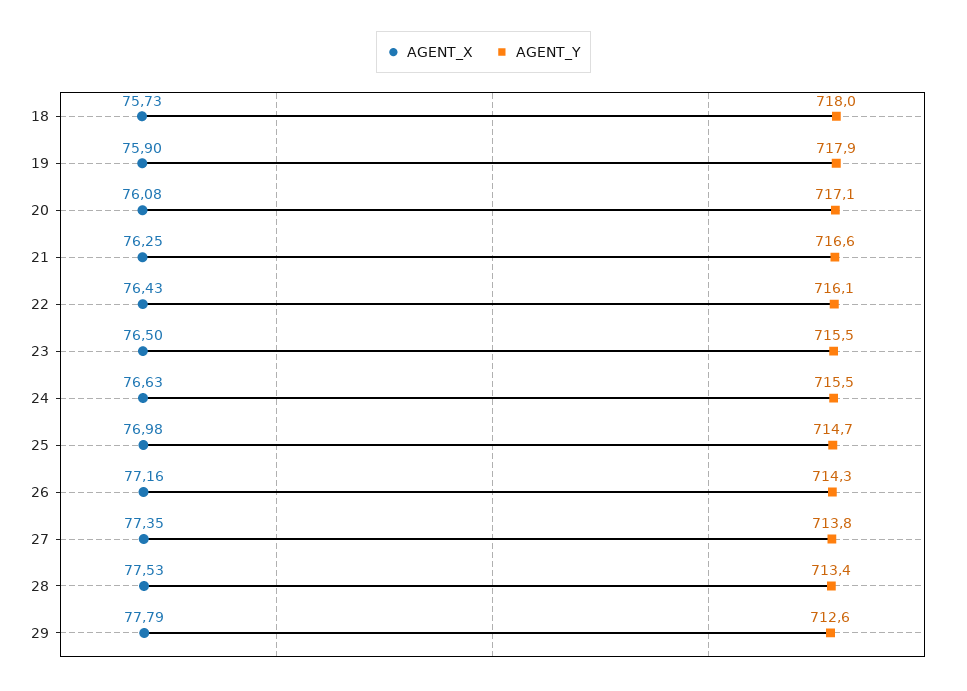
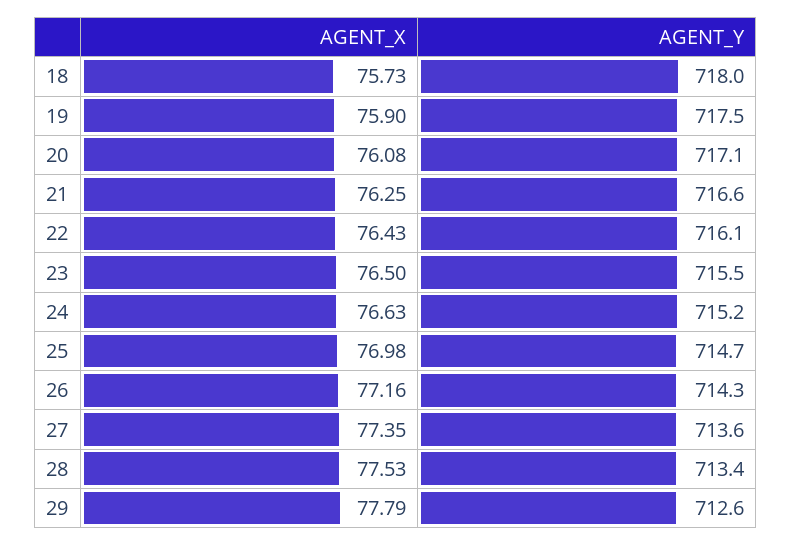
  {
    "AGENT_X": {
      "18": 75.73,
      "19": 75.9,
      "20": 76.08,
      "21": 76.25,
      "22": 76.43,
      "23": 76.5,
      "24": 76.63,
      "25": 76.98,
      "26": 77.16,
      "27": 77.35,
      "28": 77.53,
      "29": 77.79
    },
    "AGENT_Y": {
      "18": 718,
-     "19": 717.9,
+     "19": 717.5,
      "20": 717.1,
      "21": 716.6,
      "22": 716.1,
      "23": 715.5,
-     "24": 715.5,
+     "24": 715.2,
      "25": 714.7,
      "26": 714.3,
-     "27": 713.8,
+     "27": 713.6,
      "28": 713.4,
      "29": 712.6
    }
  }

